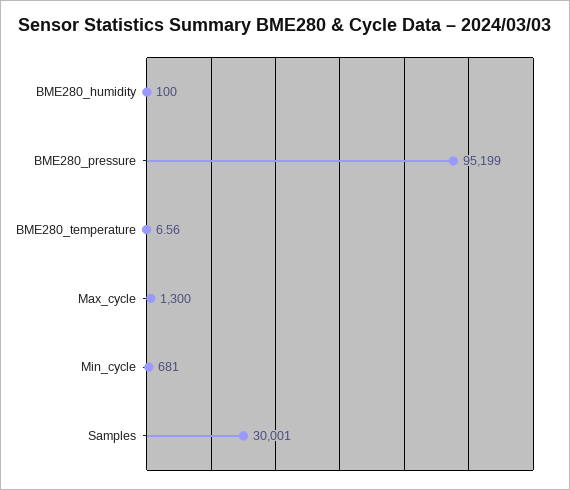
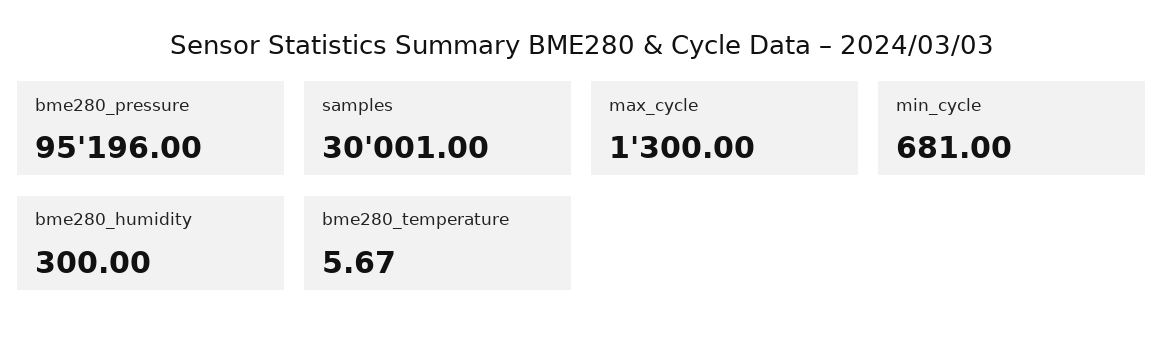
  {
-   "BME280_humidity": 100,
+   "BME280_humidity": 300,
-   "BME280_pressure": 95199,
+   "BME280_pressure": 95196,
-   "BME280_temperature": 6.56,
+   "BME280_temperature": 5.67,
    "Max_cycle": 1300,
    "Min_cycle": 681,
    "Samples": 30001
  }

